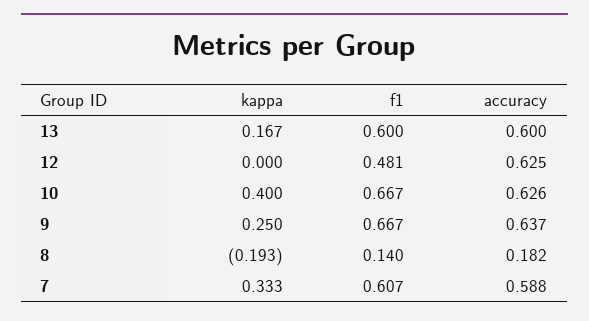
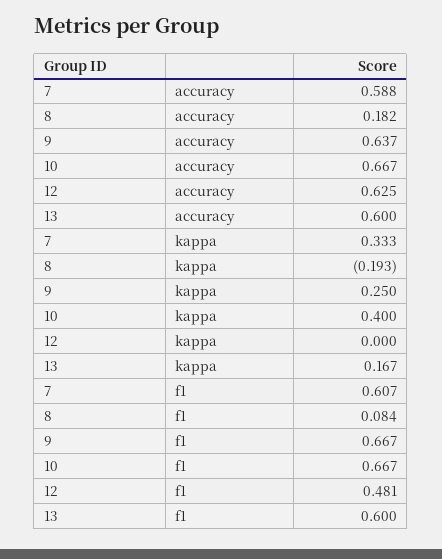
  {
    "kappa": {
      "13": 0.167,
      "12": 0,
      "10": 0.4,
      "9": 0.25,
      "8": -0.193,
      "7": 0.333
    },
    "f1": {
      "13": 0.6,
      "12": 0.481,
      "10": 0.667,
      "9": 0.667,
-     "8": 0.14,
+     "8": 0.084,
      "7": 0.607
    },
    "accuracy": {
      "13": 0.6,
      "12": 0.625,
-     "10": 0.626,
+     "10": 0.667,
      "9": 0.637,
      "8": 0.182,
      "7": 0.588
    }
  }

